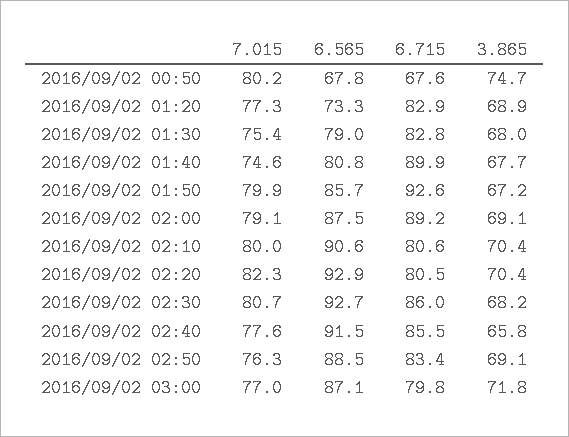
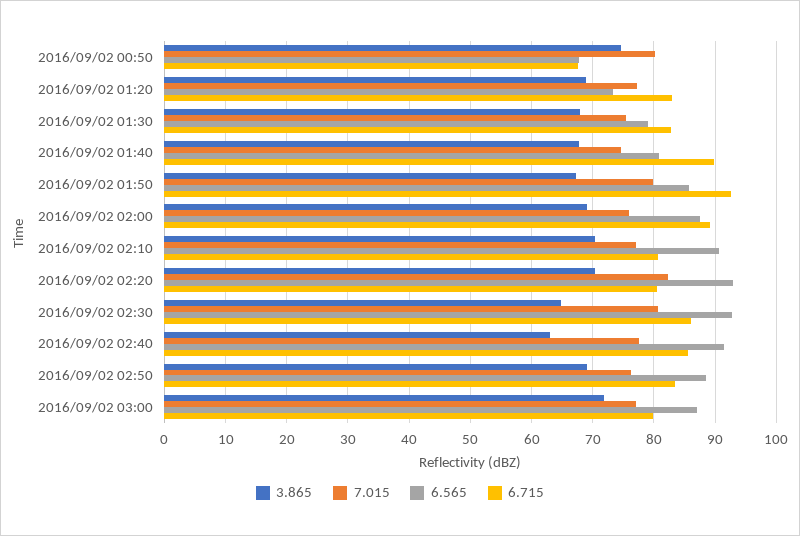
  {
    "7.015": {
      "2016/09/02 00:50": 80.2,
      "2016/09/02 01:20": 77.3,
      "2016/09/02 01:30": 75.4,
      "2016/09/02 01:40": 74.6,
      "2016/09/02 01:50": 79.9,
-     "2016/09/02 02:00": 79.1,
+     "2016/09/02 02:00": 76,
-     "2016/09/02 02:10": 80,
+     "2016/09/02 02:10": 77,
      "2016/09/02 02:20": 82.3,
      "2016/09/02 02:30": 80.7,
      "2016/09/02 02:40": 77.6,
      "2016/09/02 02:50": 76.3,
      "2016/09/02 03:00": 77
    },
    "6.565": {
      "2016/09/02 00:50": 67.8,
      "2016/09/02 01:20": 73.3,
      "2016/09/02 01:30": 79,
      "2016/09/02 01:40": 80.8,
      "2016/09/02 01:50": 85.7,
      "2016/09/02 02:00": 87.5,
      "2016/09/02 02:10": 90.6,
      "2016/09/02 02:20": 92.9,
      "2016/09/02 02:30": 92.7,
      "2016/09/02 02:40": 91.5,
      "2016/09/02 02:50": 88.5,
      "2016/09/02 03:00": 87.1
    },
    "6.715": {
      "2016/09/02 00:50": 67.6,
      "2016/09/02 01:20": 82.9,
      "2016/09/02 01:30": 82.8,
      "2016/09/02 01:40": 89.9,
      "2016/09/02 01:50": 92.6,
      "2016/09/02 02:00": 89.2,
      "2016/09/02 02:10": 80.6,
      "2016/09/02 02:20": 80.5,
      "2016/09/02 02:30": 86,
      "2016/09/02 02:40": 85.5,
      "2016/09/02 02:50": 83.4,
      "2016/09/02 03:00": 79.8
    },
    "3.865": {
      "2016/09/02 00:50": 74.7,
      "2016/09/02 01:20": 68.9,
      "2016/09/02 01:30": 68,
      "2016/09/02 01:40": 67.7,
      "2016/09/02 01:50": 67.2,
      "2016/09/02 02:00": 69.1,
      "2016/09/02 02:10": 70.4,
      "2016/09/02 02:20": 70.4,
-     "2016/09/02 02:30": 68.2,
+     "2016/09/02 02:30": 65,
-     "2016/09/02 02:40": 65.8,
+     "2016/09/02 02:40": 63,
      "2016/09/02 02:50": 69.1,
      "2016/09/02 03:00": 71.8
    }
  }

